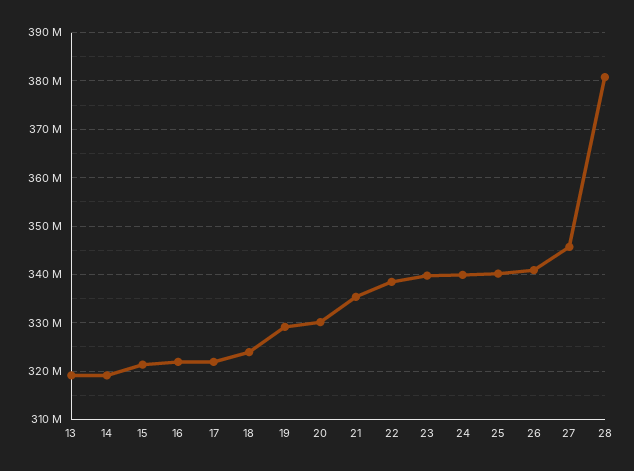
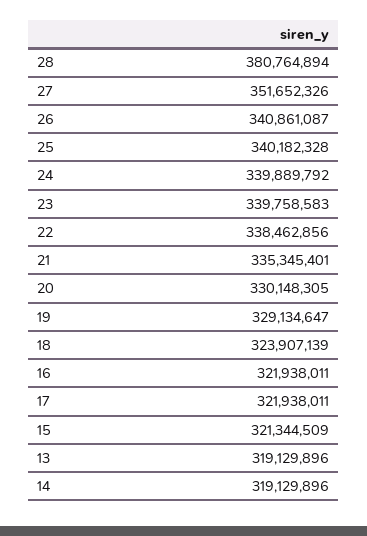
  {
    "13": 319129896,
    "14": 319129896,
    "15": 321344509,
    "16": 321938011,
    "17": 321938011,
    "18": 323907139,
    "19": 329134647,
    "20": 330148305,
    "21": 335345401,
    "22": 338462856,
    "23": 339758583,
    "24": 339889792,
    "25": 340182328,
    "26": 340861087,
-   "27": 346000000,
+   "27": 351652326,
    "28": 380764894
  }

